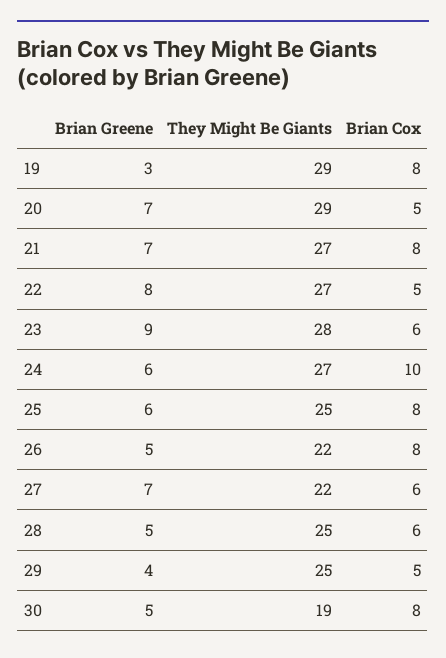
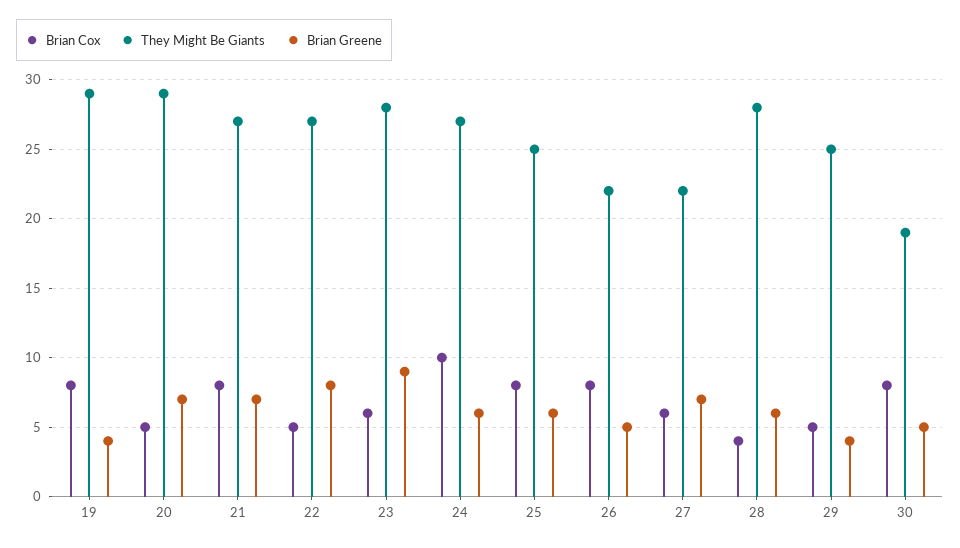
  {
    "Brian Greene": {
-     "19": 3,
+     "19": 4,
      "20": 7,
      "21": 7,
      "22": 8,
      "23": 9,
      "24": 6,
      "25": 6,
      "26": 5,
      "27": 7,
-     "28": 5,
+     "28": 6,
      "29": 4,
      "30": 5
    },
    "They Might Be Giants": {
      "19": 29,
      "20": 29,
      "21": 27,
      "22": 27,
      "23": 28,
      "24": 27,
      "25": 25,
      "26": 22,
      "27": 22,
-     "28": 25,
+     "28": 28,
      "29": 25,
      "30": 19
    },
    "Brian Cox": {
      "19": 8,
      "20": 5,
      "21": 8,
      "22": 5,
      "23": 6,
      "24": 10,
      "25": 8,
      "26": 8,
      "27": 6,
-     "28": 6,
+     "28": 4,
      "29": 5,
      "30": 8
    }
  }

